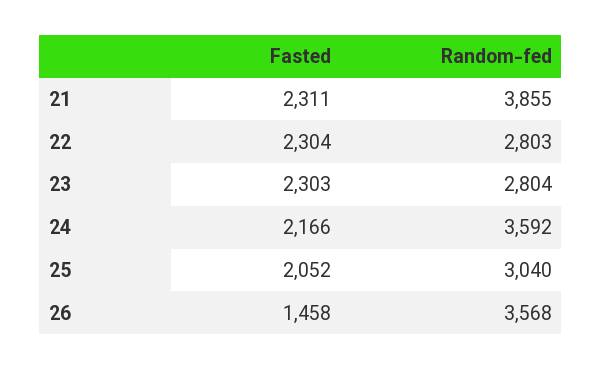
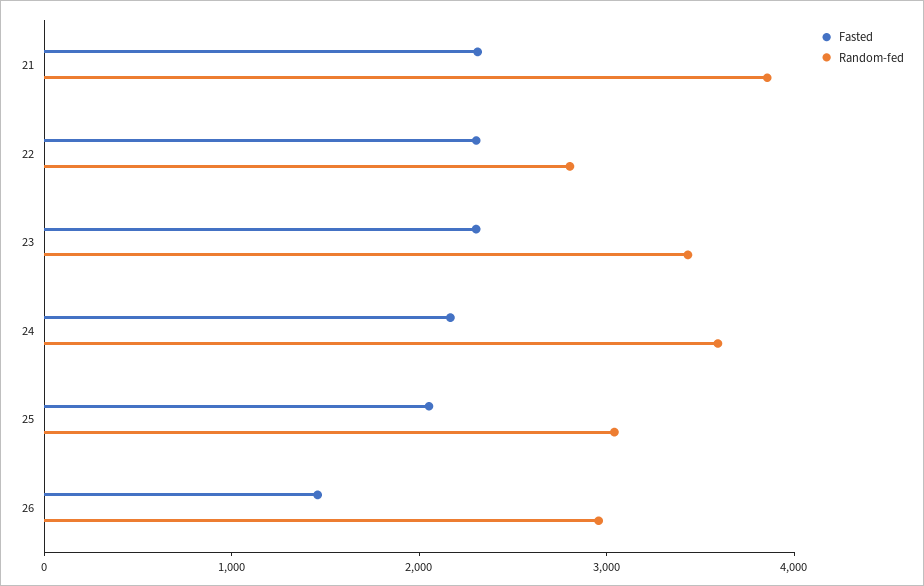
  {
    "Fasted": {
      "21": 2311,
      "22": 2304,
      "23": 2303,
      "24": 2166,
      "25": 2052,
      "26": 1458
    },
    "Random-fed": {
      "21": 3855,
      "22": 2803,
-     "23": 2804,
+     "23": 3400,
      "24": 3592,
      "25": 3040,
-     "26": 3568
+     "26": 3000
    }
  }

